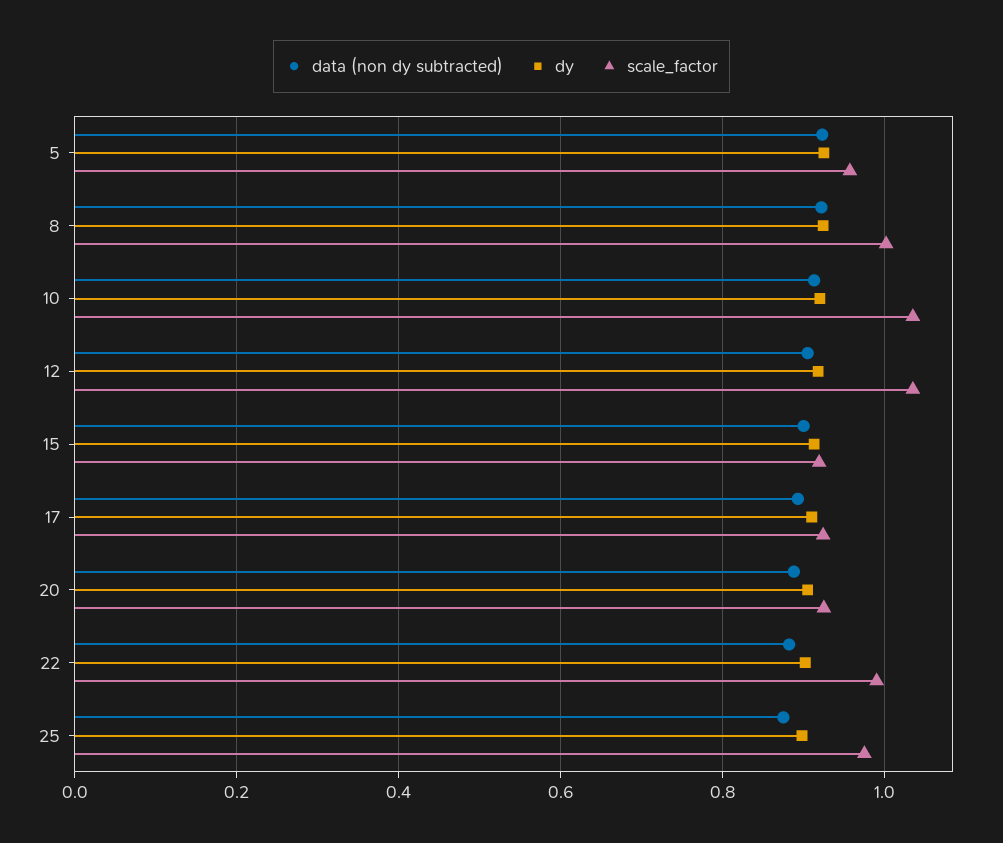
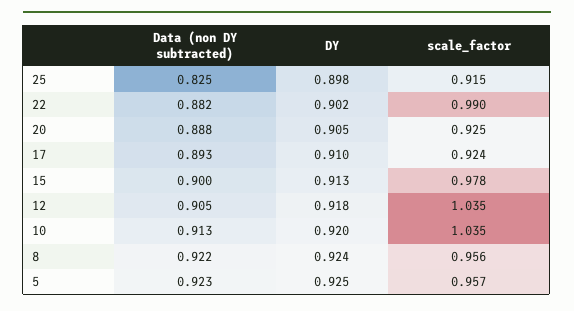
  {
    "data (non dy subtracted)": {
      "5": 0.923,
      "8": 0.922,
      "10": 0.913,
      "12": 0.905,
      "15": 0.9,
      "17": 0.893,
      "20": 0.888,
      "22": 0.882,
-     "25": 0.88
+     "25": 0.825
    },
    "dy": {
      "5": 0.925,
      "8": 0.924,
      "10": 0.92,
      "12": 0.918,
      "15": 0.913,
      "17": 0.91,
      "20": 0.905,
      "22": 0.902,
      "25": 0.898
    },
    "scale_factor": {
      "5": 0.957,
-     "8": 1,
+     "8": 0.956,
      "10": 1.035,
      "12": 1.035,
-     "15": 0.92,
+     "15": 0.978,
      "17": 0.924,
      "20": 0.925,
      "22": 0.99,
-     "25": 0.98
+     "25": 0.915
    }
  }

